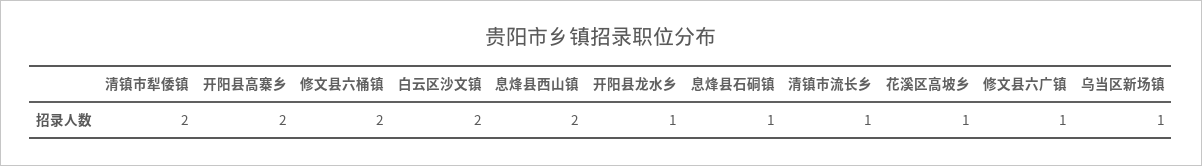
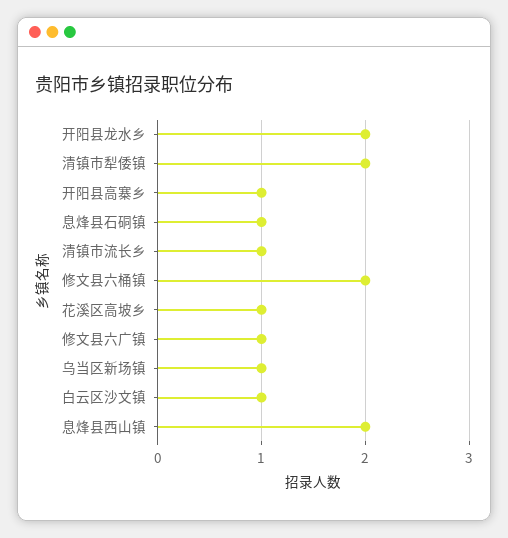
  {
    "清镇市犁倭镇": 2,
-   "开阳县高寨乡": 2,
+   "开阳县高寨乡": 1,
    "修文县六桶镇": 2,
-   "白云区沙文镇": 2,
+   "白云区沙文镇": 1,
    "息烽县西山镇": 2,
-   "开阳县龙水乡": 1,
+   "开阳县龙水乡": 2,
    "息烽县石硐镇": 1,
    "清镇市流长乡": 1,
    "花溪区高坡乡": 1,
    "修文县六广镇": 1,
    "乌当区新场镇": 1
  }

